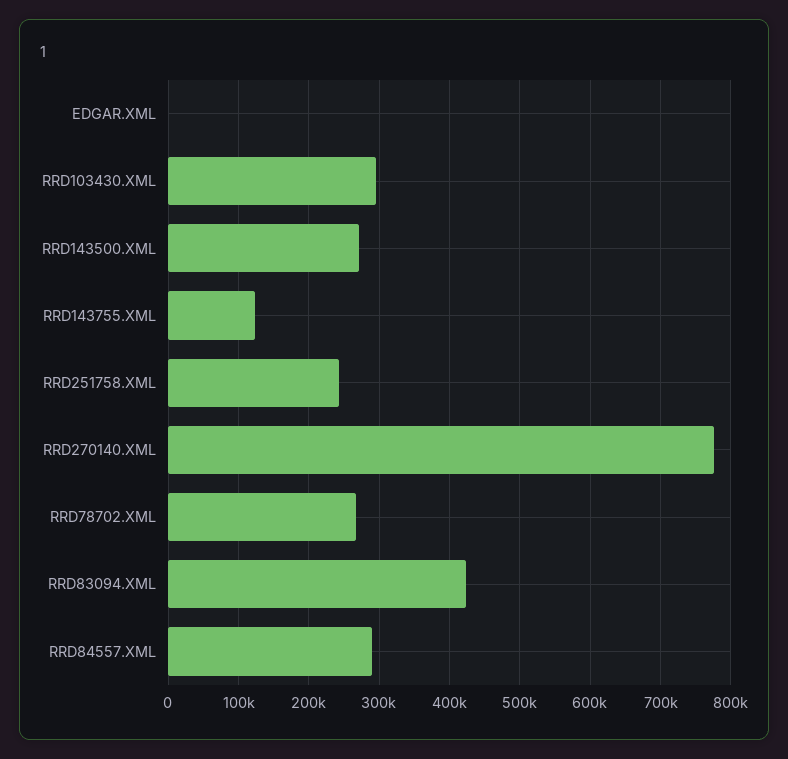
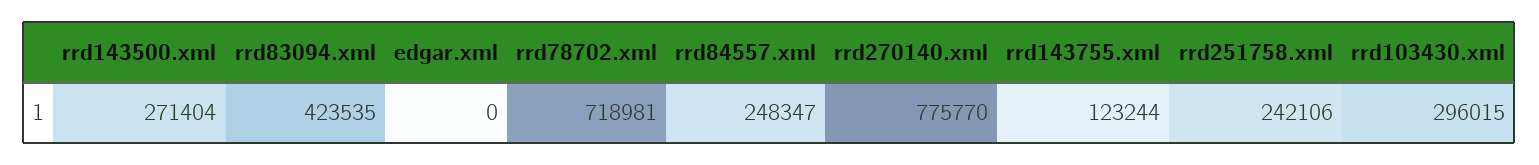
  {
    "EDGAR.XML": 0,
    "RRD103430.XML": 296015,
    "RRD143500.XML": 271404,
    "RRD143755.XML": 123244,
    "RRD251758.XML": 242106,
    "RRD270140.XML": 775770,
-   "RRD78702.XML": 270000,
+   "RRD78702.XML": 718981,
    "RRD83094.XML": 423535,
-   "RRD84557.XML": 290000
+   "RRD84557.XML": 248347
  }

